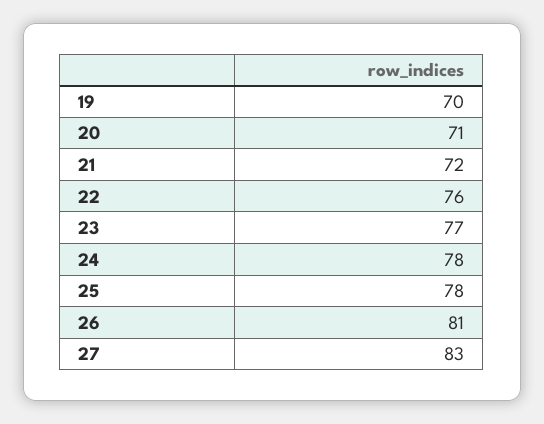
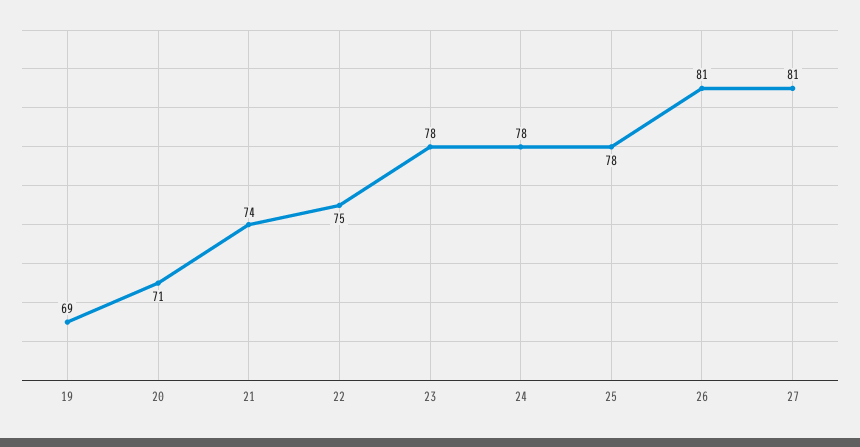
  {
-   "19": 70,
+   "19": 69,
    "20": 71,
-   "21": 72,
+   "21": 74,
-   "22": 76,
+   "22": 75,
-   "23": 77,
+   "23": 78,
    "24": 78,
    "25": 78,
    "26": 81,
-   "27": 83
+   "27": 81
  }

